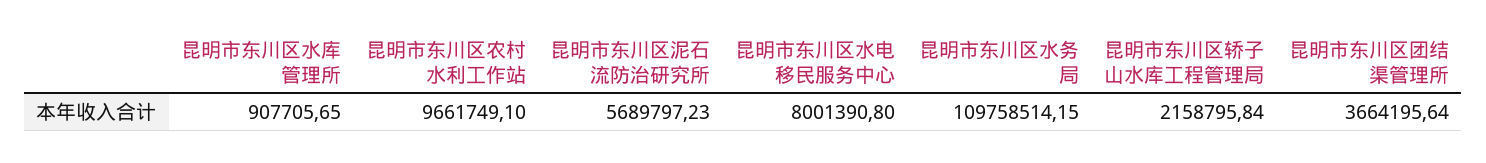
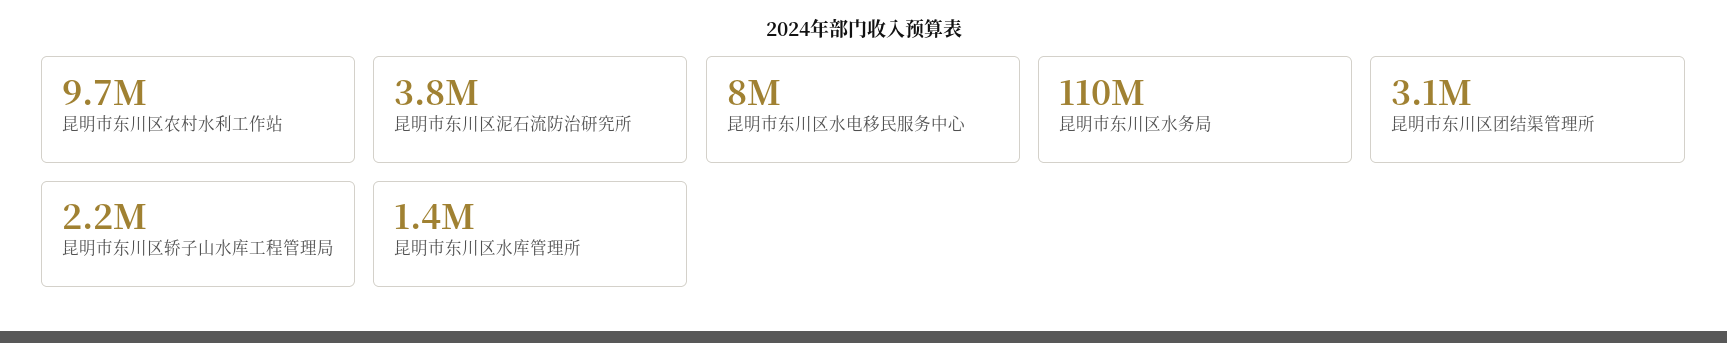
  {
-   "昆明市东川区水库管理所": 907705.65,
+   "昆明市东川区水库管理所": 1400000,
    "昆明市东川区农村水利工作站": 9661749.1,
-   "昆明市东川区泥石流防治研究所": 5689797.23,
+   "昆明市东川区泥石流防治研究所": 3800000,
    "昆明市东川区水电移民服务中心": 8001390.8,
    "昆明市东川区水务局": 109758514.15,
    "昆明市东川区轿子山水库工程管理局": 2158795.84,
-   "昆明市东川区团结渠管理所": 3664195.64
+   "昆明市东川区团结渠管理所": 3100000
  }

